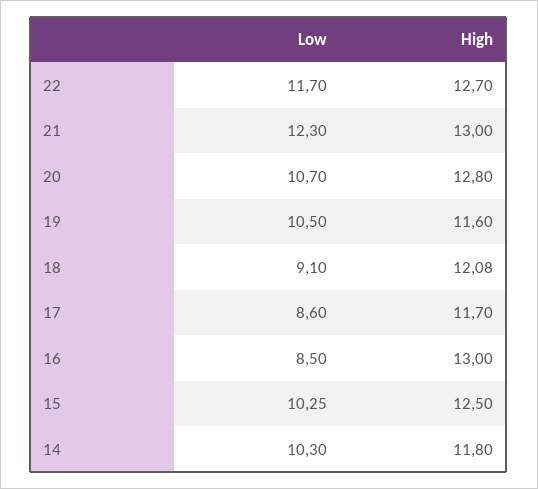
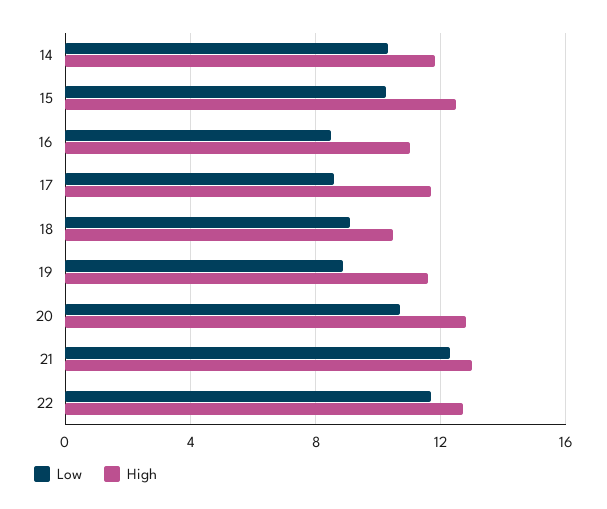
  {
    "Low": {
      "22": 11.7,
      "21": 12.3,
      "20": 10.7,
-     "19": 10.5,
+     "19": 9,
      "18": 9.1,
      "17": 8.6,
      "16": 8.5,
      "15": 10.25,
      "14": 10.3
    },
    "High": {
      "22": 12.7,
      "21": 13,
      "20": 12.8,
      "19": 11.6,
-     "18": 12.08,
+     "18": 10.5,
      "17": 11.7,
-     "16": 13,
+     "16": 11,
      "15": 12.5,
      "14": 11.8
    }
  }

